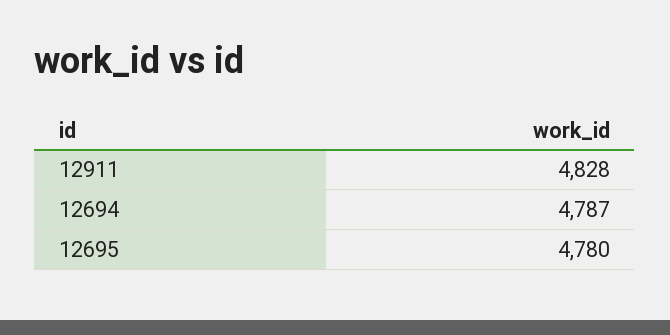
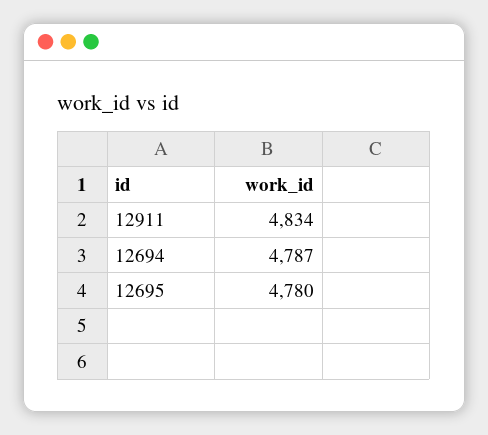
  {
-   "12911": 4828,
+   "12911": 4834,
    "12694": 4787,
    "12695": 4780
  }

